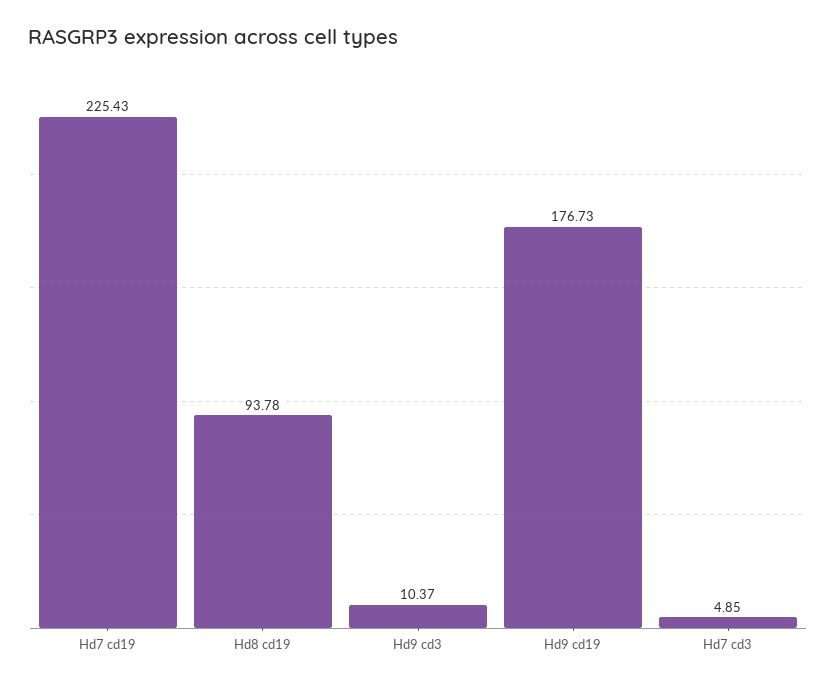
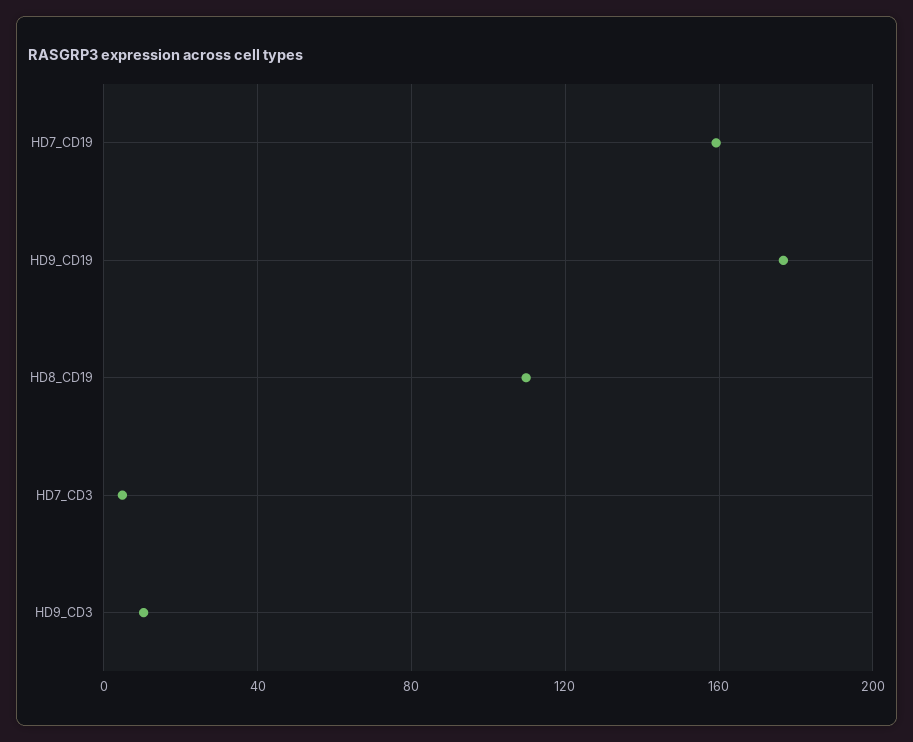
  {
-   "Hd7 cd19": 225.43,
+   "Hd7 cd19": 160,
-   "Hd8 cd19": 93.78,
+   "Hd8 cd19": 110,
    "Hd9 cd3": 10.37,
    "Hd9 cd19": 176.73,
    "Hd7 cd3": 4.85
  }

